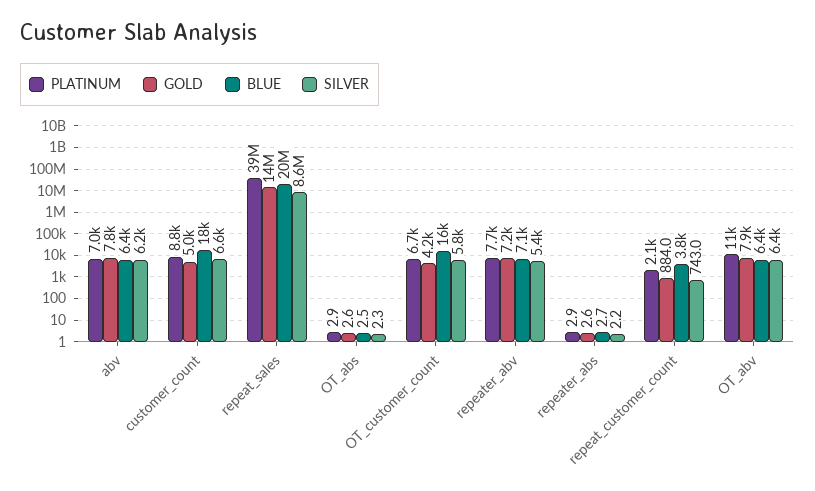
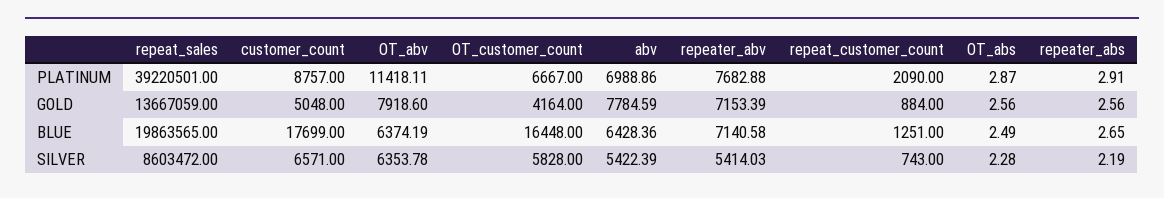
  {
    "PLATINUM": {
      "abv": 6988.86,
      "customer_count": 8757,
      "repeat_sales": 39220501,
      "OT_abs": 2.87,
      "OT_customer_count": 6667,
      "repeater_abv": 7682.88,
      "repeater_abs": 2.91,
      "repeat_customer_count": 2090,
      "OT_abv": 11418.11
    },
    "GOLD": {
      "abv": 7784.59,
      "customer_count": 5048,
      "repeat_sales": 13667059,
      "OT_abs": 2.56,
      "OT_customer_count": 4164,
      "repeater_abv": 7153.39,
      "repeater_abs": 2.56,
      "repeat_customer_count": 884,
      "OT_abv": 7918.6
    },
    "BLUE": {
      "abv": 6428.36,
      "customer_count": 17699,
      "repeat_sales": 19863565,
      "OT_abs": 2.49,
      "OT_customer_count": 16448,
      "repeater_abv": 7140.58,
      "repeater_abs": 2.65,
-     "repeat_customer_count": 3800,
+     "repeat_customer_count": 1251,
      "OT_abv": 6374.19
    },
    "SILVER": {
-     "abv": 6200,
+     "abv": 5422.39,
      "customer_count": 6571,
      "repeat_sales": 8603472,
      "OT_abs": 2.28,
      "OT_customer_count": 5828,
      "repeater_abv": 5414.03,
      "repeater_abs": 2.19,
      "repeat_customer_count": 743,
      "OT_abv": 6353.78
    }
  }

